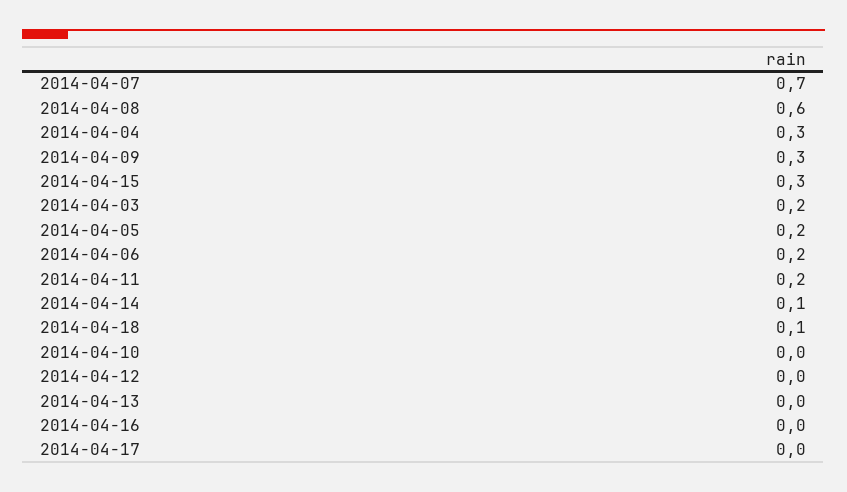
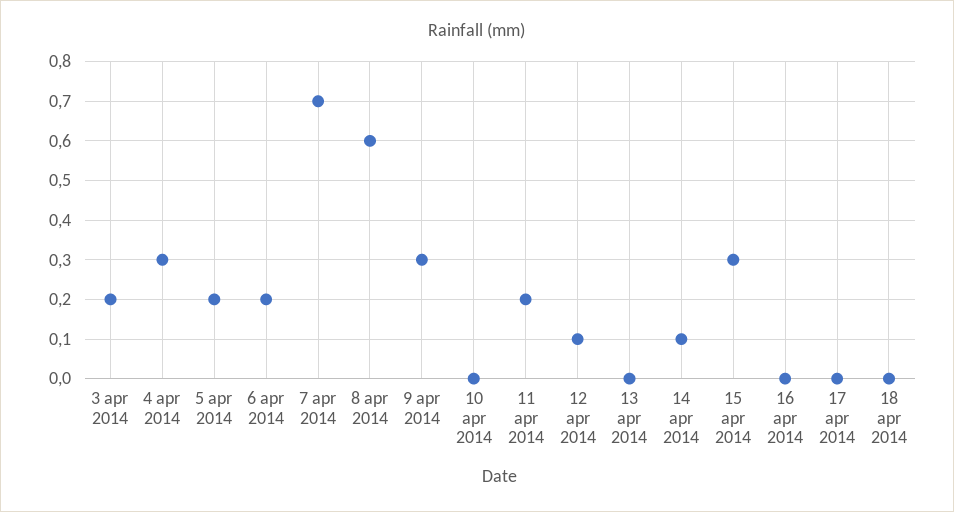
  {
    "2014-04-07": 0.7,
    "2014-04-08": 0.6,
    "2014-04-04": 0.3,
    "2014-04-09": 0.3,
    "2014-04-15": 0.3,
    "2014-04-03": 0.2,
    "2014-04-05": 0.2,
    "2014-04-06": 0.2,
    "2014-04-11": 0.2,
    "2014-04-14": 0.1,
-   "2014-04-18": 0.1,
+   "2014-04-18": 0,
    "2014-04-10": 0,
-   "2014-04-12": 0,
+   "2014-04-12": 0.1,
    "2014-04-13": 0,
    "2014-04-16": 0,
    "2014-04-17": 0
  }

